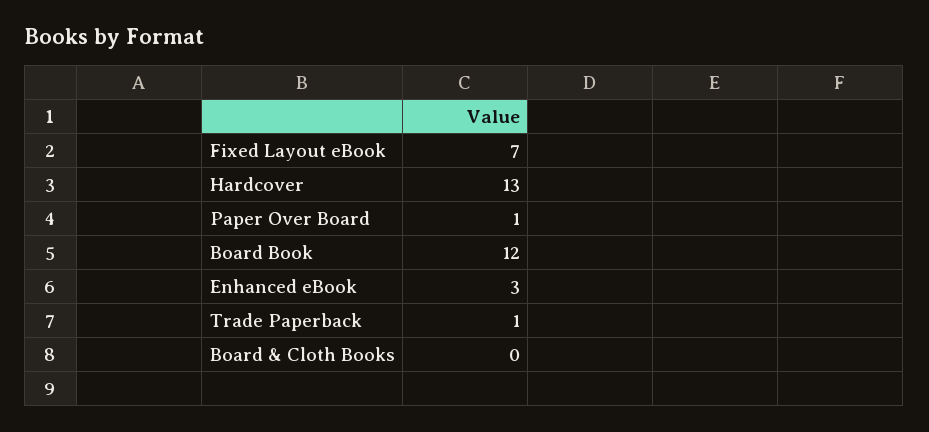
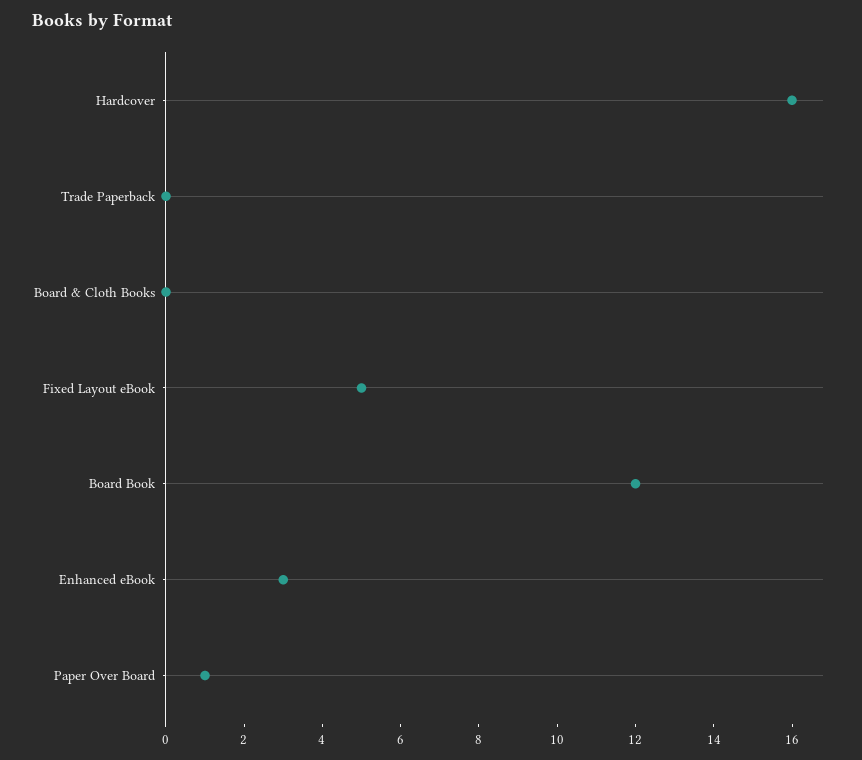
  {
-   "Fixed Layout eBook": 7,
+   "Fixed Layout eBook": 5,
-   "Hardcover": 13,
+   "Hardcover": 16,
    "Paper Over Board": 1,
    "Board Book": 12,
    "Enhanced eBook": 3,
-   "Trade Paperback": 1,
+   "Trade Paperback": 0,
    "Board & Cloth Books": 0
  }

